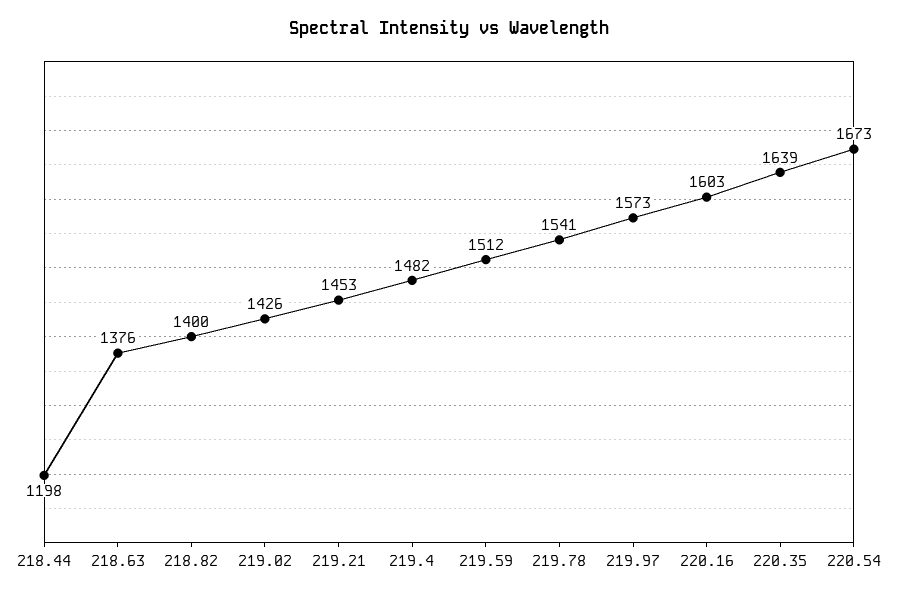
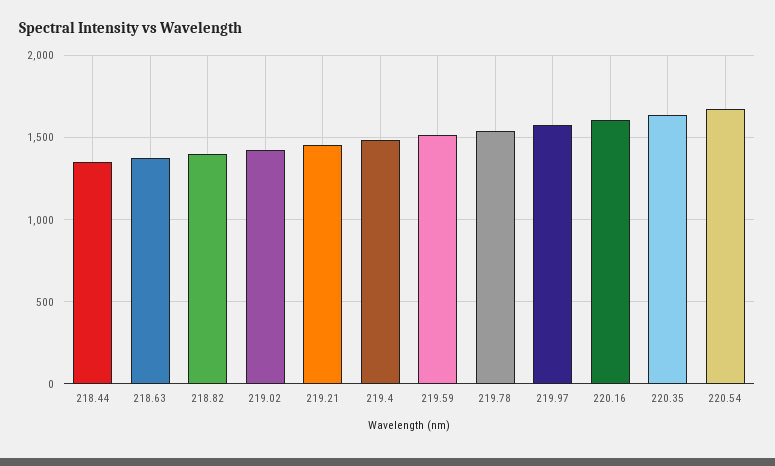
  {
-   "218.44": 1198,
+   "218.44": 1350,
    "218.63": 1376,
    "218.82": 1400,
    "219.02": 1426,
    "219.21": 1453,
    "219.4": 1482,
    "219.59": 1512,
    "219.78": 1541,
    "219.97": 1573,
    "220.16": 1603,
    "220.35": 1639,
    "220.54": 1673
  }

